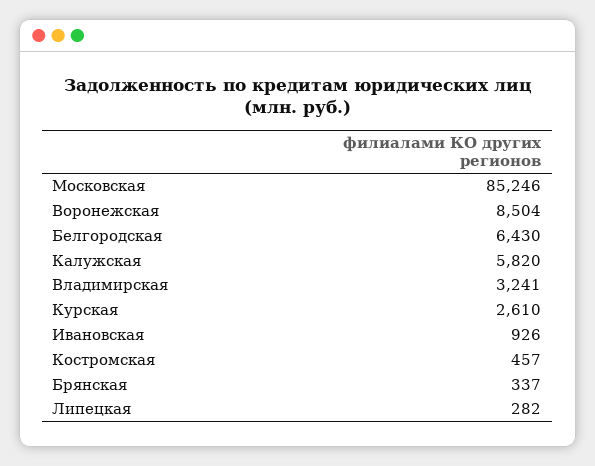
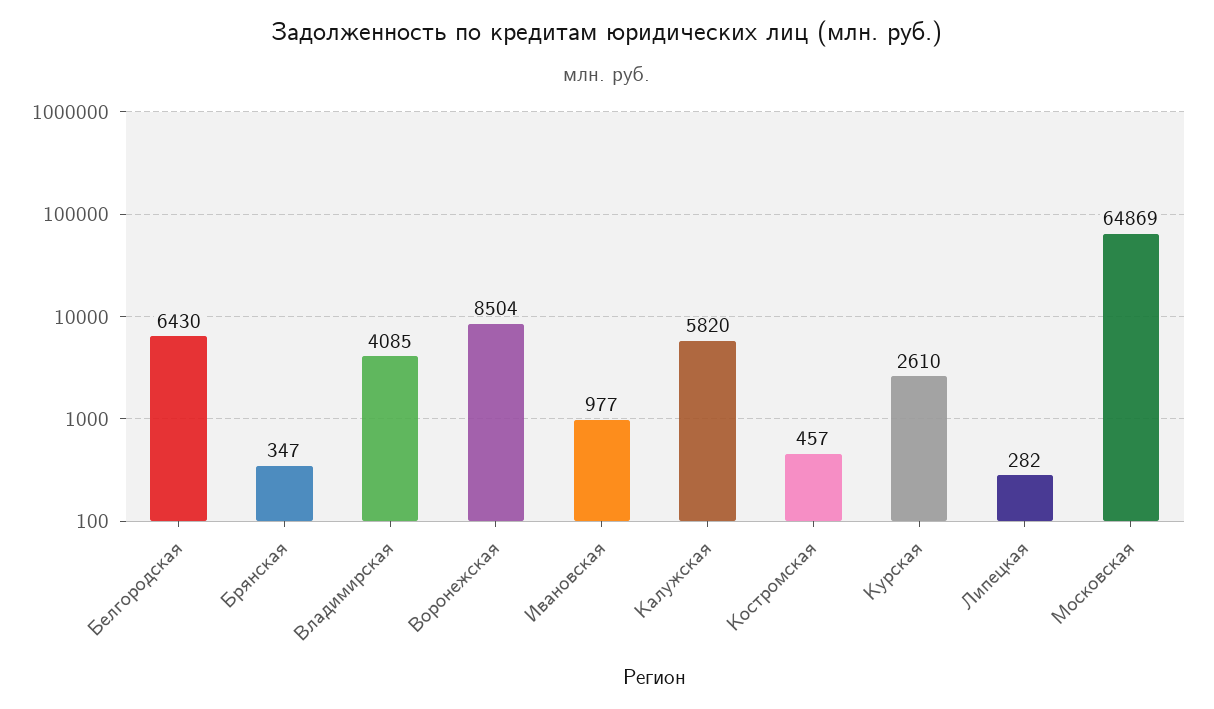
  {
-   "Московская": 85246,
+   "Московская": 64869,
    "Воронежская": 8504,
    "Белгородская": 6430,
    "Калужская": 5820,
-   "Владимирская": 3241,
+   "Владимирская": 4085,
    "Курская": 2610,
-   "Ивановская": 926,
+   "Ивановская": 977,
    "Костромская": 457,
-   "Брянская": 337,
+   "Брянская": 347,
    "Липецкая": 282
  }

